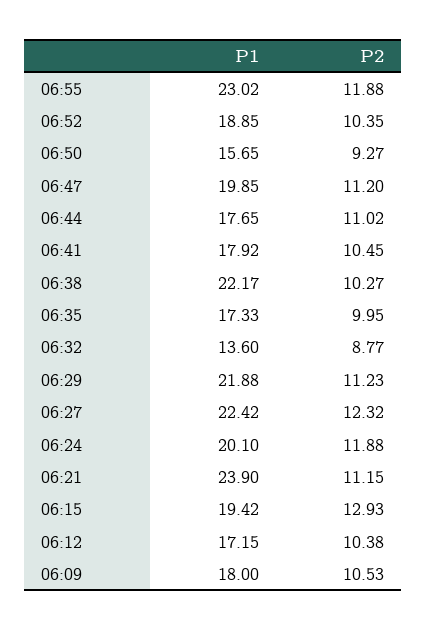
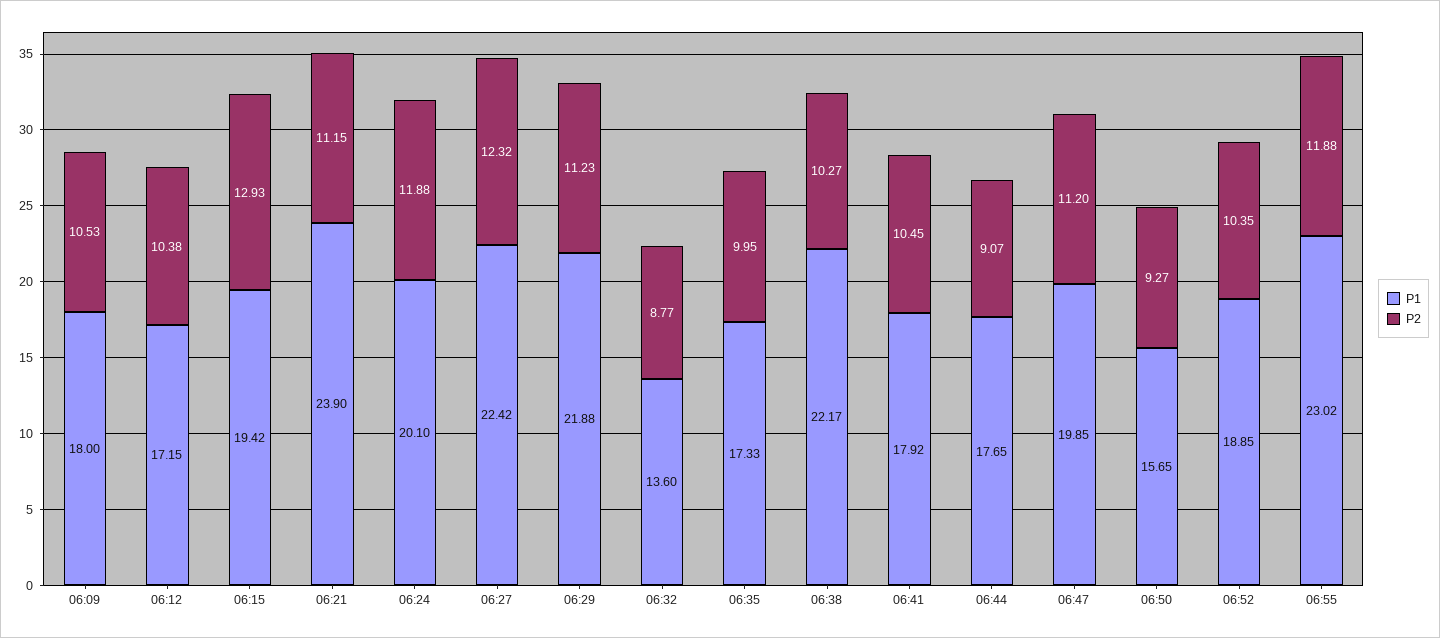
  {
    "P1": {
      "06:55": 23.02,
      "06:52": 18.85,
      "06:50": 15.65,
      "06:47": 19.85,
      "06:44": 17.65,
      "06:41": 17.92,
      "06:38": 22.17,
      "06:35": 17.33,
      "06:32": 13.6,
      "06:29": 21.88,
      "06:27": 22.42,
      "06:24": 20.1,
      "06:21": 23.9,
      "06:15": 19.42,
      "06:12": 17.15,
      "06:09": 18
    },
    "P2": {
      "06:55": 11.88,
      "06:52": 10.35,
      "06:50": 9.27,
      "06:47": 11.2,
-     "06:44": 11.02,
+     "06:44": 9.07,
      "06:41": 10.45,
      "06:38": 10.27,
      "06:35": 9.95,
      "06:32": 8.77,
      "06:29": 11.23,
      "06:27": 12.32,
      "06:24": 11.88,
      "06:21": 11.15,
      "06:15": 12.93,
      "06:12": 10.38,
      "06:09": 10.53
    }
  }

